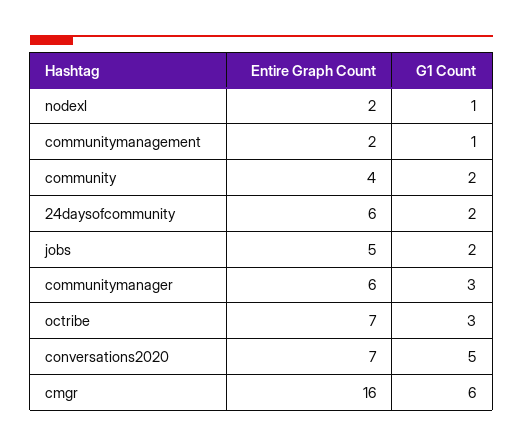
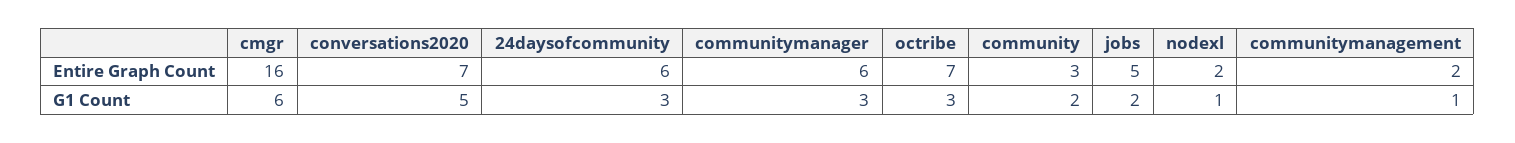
  {
    "Entire Graph Count": {
      "nodexl": 2,
      "communitymanagement": 2,
-     "community": 4,
+     "community": 3,
      "24daysofcommunity": 6,
      "jobs": 5,
      "communitymanager": 6,
      "octribe": 7,
      "conversations2020": 7,
      "cmgr": 16
    },
    "G1 Count": {
      "nodexl": 1,
      "communitymanagement": 1,
      "community": 2,
-     "24daysofcommunity": 2,
+     "24daysofcommunity": 3,
      "jobs": 2,
      "communitymanager": 3,
      "octribe": 3,
      "conversations2020": 5,
      "cmgr": 6
    }
  }

